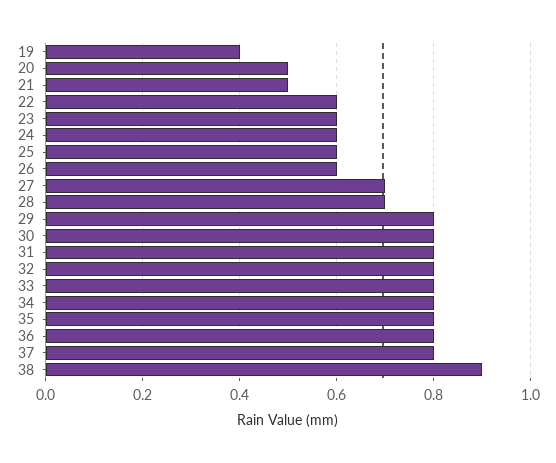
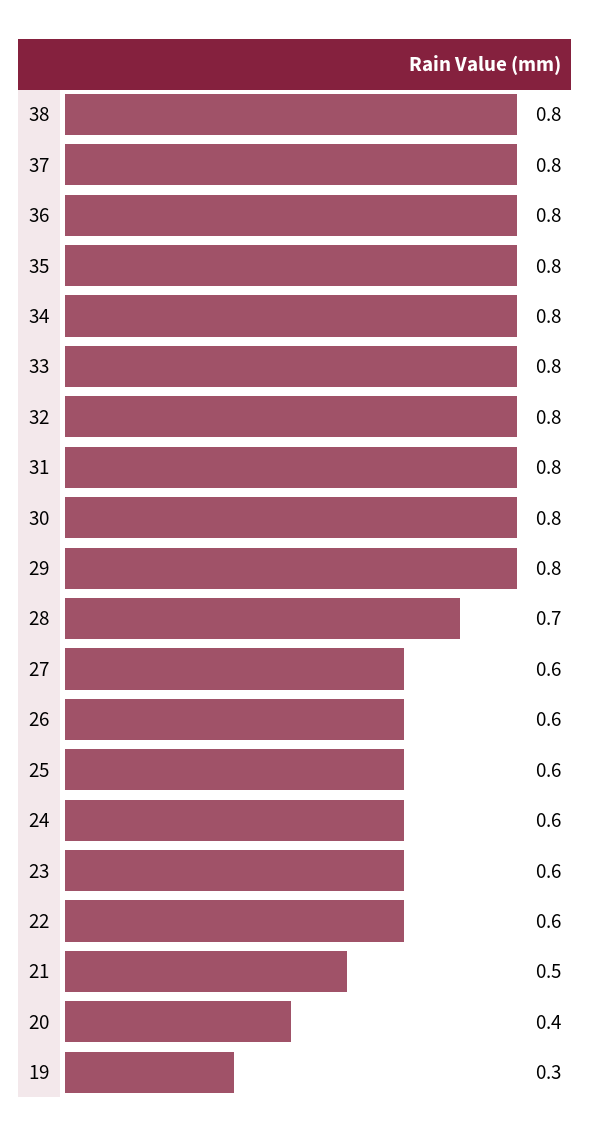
  {
-   "19": 0.4,
+   "19": 0.3,
-   "20": 0.5,
+   "20": 0.4,
    "21": 0.5,
    "22": 0.6,
    "23": 0.6,
    "24": 0.6,
    "25": 0.6,
    "26": 0.6,
-   "27": 0.7,
+   "27": 0.6,
    "28": 0.7,
    "29": 0.8,
    "30": 0.8,
    "31": 0.8,
    "32": 0.8,
    "33": 0.8,
    "34": 0.8,
    "35": 0.8,
    "36": 0.8,
    "37": 0.8,
-   "38": 0.9
+   "38": 0.8
  }

